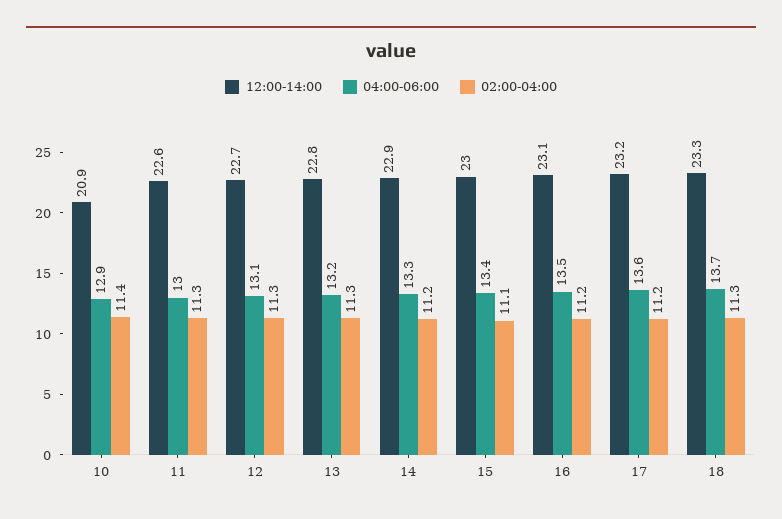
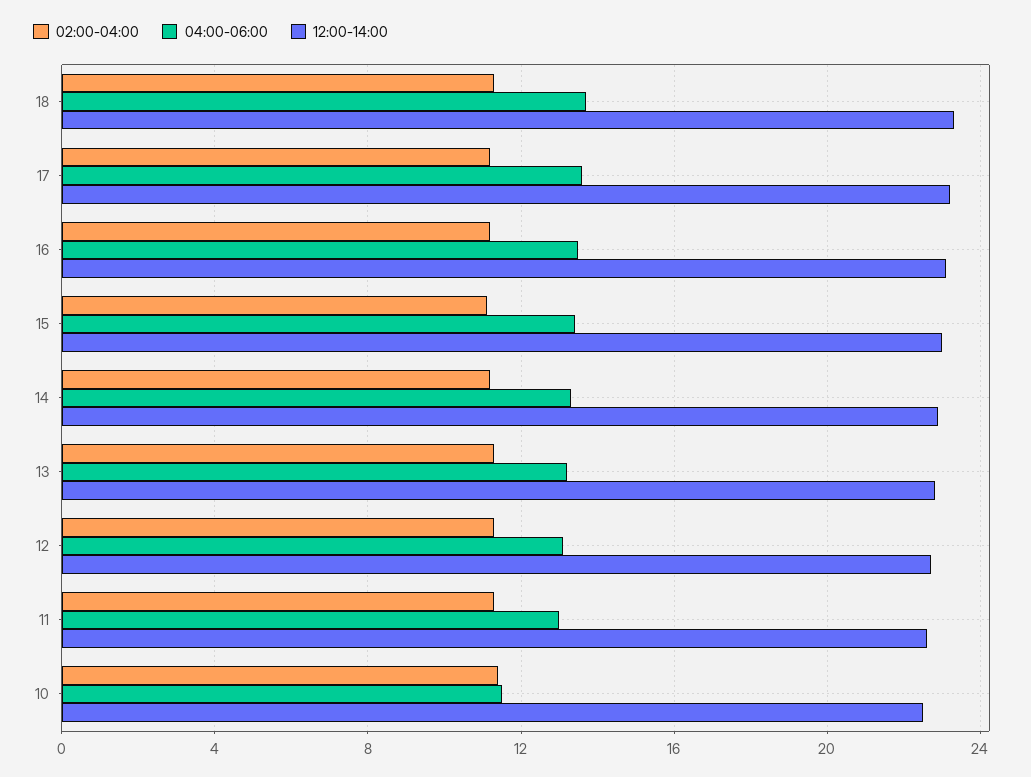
  {
    "12:00-14:00": {
-     "10": 20.9,
+     "10": 22.5,
      "11": 22.6,
      "12": 22.7,
      "13": 22.8,
      "14": 22.9,
      "15": 23,
      "16": 23.1,
      "17": 23.2,
      "18": 23.3
    },
    "04:00-06:00": {
-     "10": 12.9,
+     "10": 11.5,
      "11": 13,
      "12": 13.1,
      "13": 13.2,
      "14": 13.3,
      "15": 13.4,
      "16": 13.5,
      "17": 13.6,
      "18": 13.7
    },
    "02:00-04:00": {
      "10": 11.4,
      "11": 11.3,
      "12": 11.3,
      "13": 11.3,
      "14": 11.2,
      "15": 11.1,
      "16": 11.2,
      "17": 11.2,
      "18": 11.3
    }
  }

